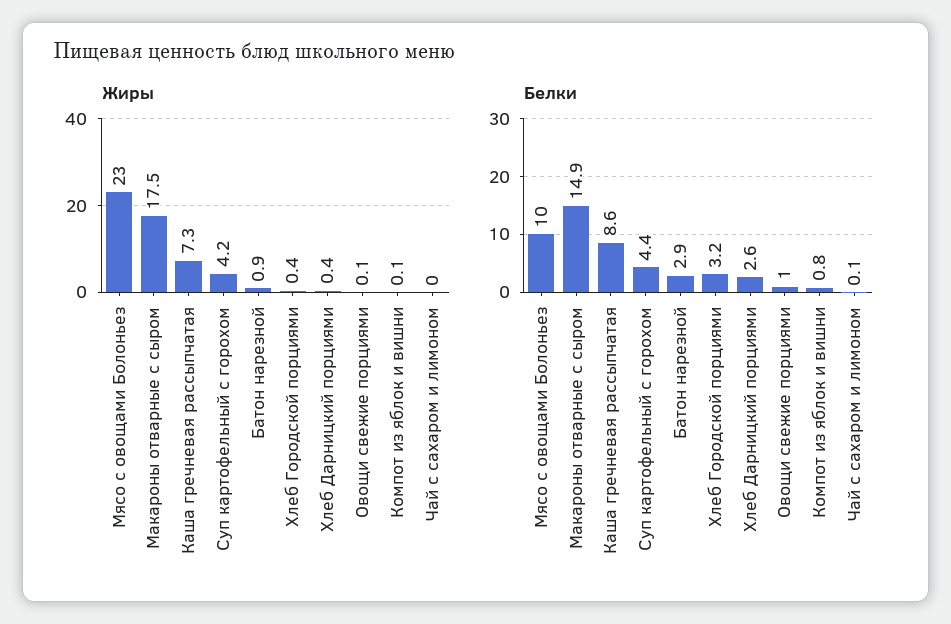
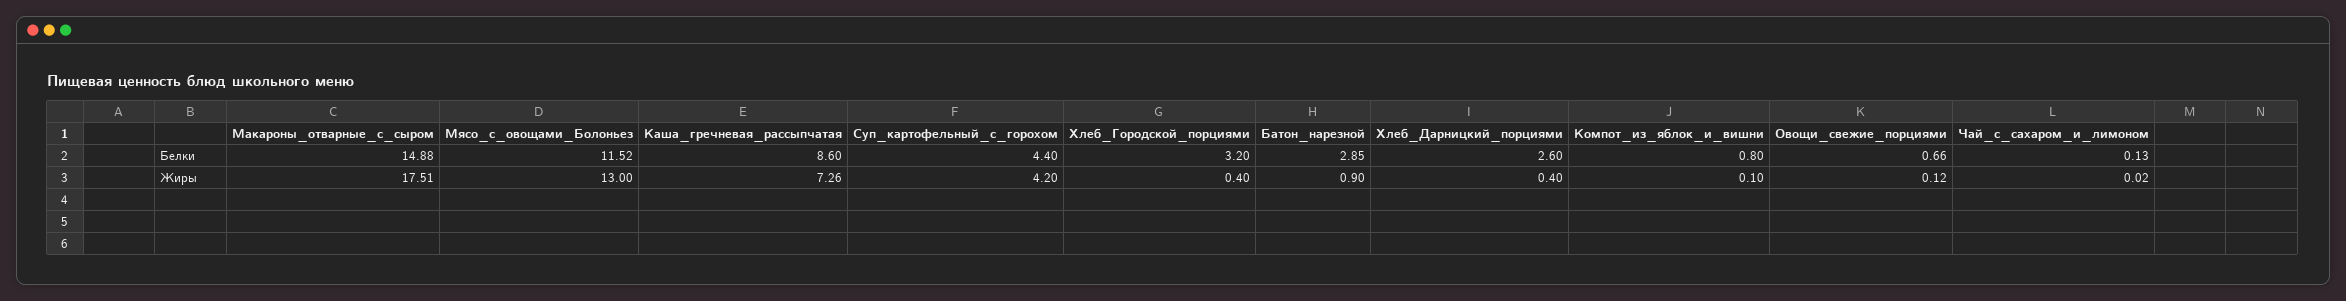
  {
    "Жиры": {
-     "Мясо с овощами Болоньез": 23,
+     "Мясо с овощами Болоньез": 13,
      "Макароны отварные с сыром": 17.51,
      "Каша гречневая рассыпчатая": 7.26,
      "Суп картофельный с горохом": 4.2,
      "Батон нарезной": 0.9,
      "Хлеб Городской порциями": 0.4,
      "Хлеб Дарницкий порциями": 0.4,
      "Овощи свежие порциями": 0.12,
      "Компот из яблок и вишни": 0.1,
      "Чай с сахаром и лимоном": 0.02
    },
    "Белки": {
-     "Мясо с овощами Болоньез": 10,
+     "Мясо с овощами Болоньез": 11.52,
      "Макароны отварные с сыром": 14.88,
      "Каша гречневая рассыпчатая": 8.6,
      "Суп картофельный с горохом": 4.4,
      "Батон нарезной": 2.85,
      "Хлеб Городской порциями": 3.2,
      "Хлеб Дарницкий порциями": 2.6,
-     "Овощи свежие порциями": 1,
+     "Овощи свежие порциями": 0.66,
      "Компот из яблок и вишни": 0.8,
      "Чай с сахаром и лимоном": 0.13
    }
  }

